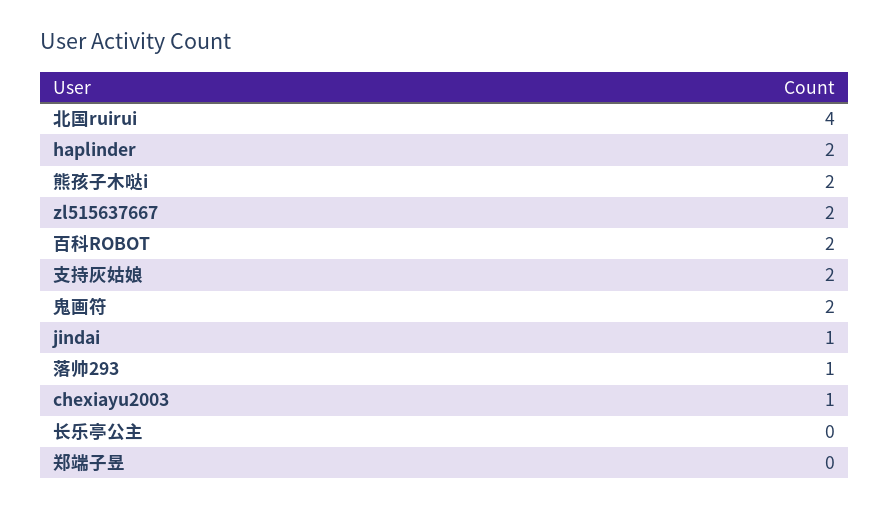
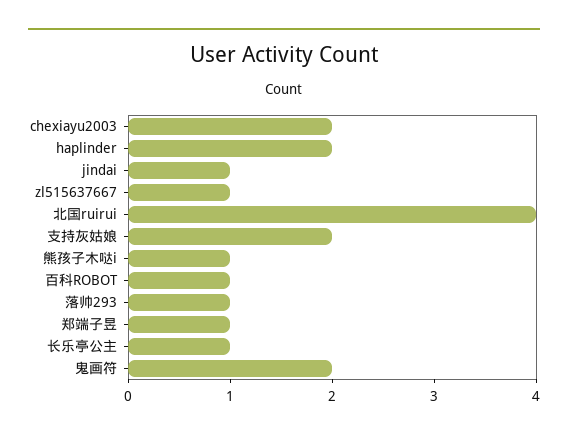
  {
    "北国ruirui": 4,
    "haplinder": 2,
-   "熊孩子木哒i": 2,
+   "熊孩子木哒i": 1,
-   "zl515637667": 2,
+   "zl515637667": 1,
-   "百科ROBOT": 2,
+   "百科ROBOT": 1,
    "支持灰姑娘": 2,
    "鬼画符": 2,
    "jindai": 1,
    "落帅293": 1,
-   "chexiayu2003": 1,
+   "chexiayu2003": 2,
-   "长乐亭公主": 0,
+   "长乐亭公主": 1,
-   "郑端子昱": 0
+   "郑端子昱": 1
  }

